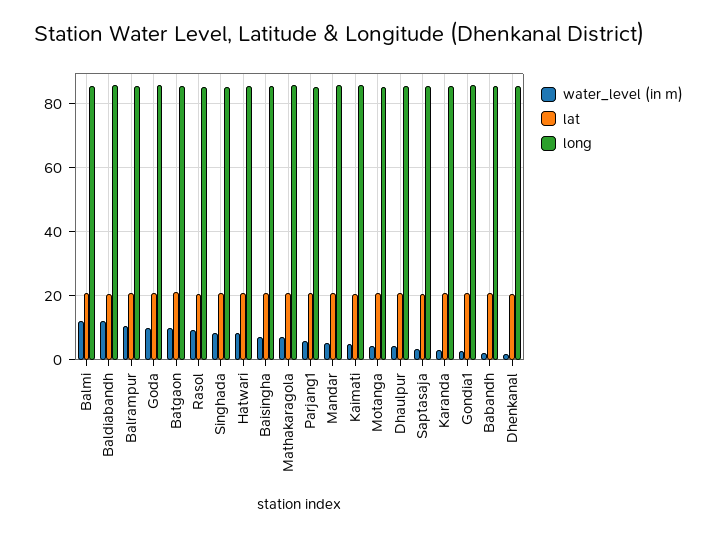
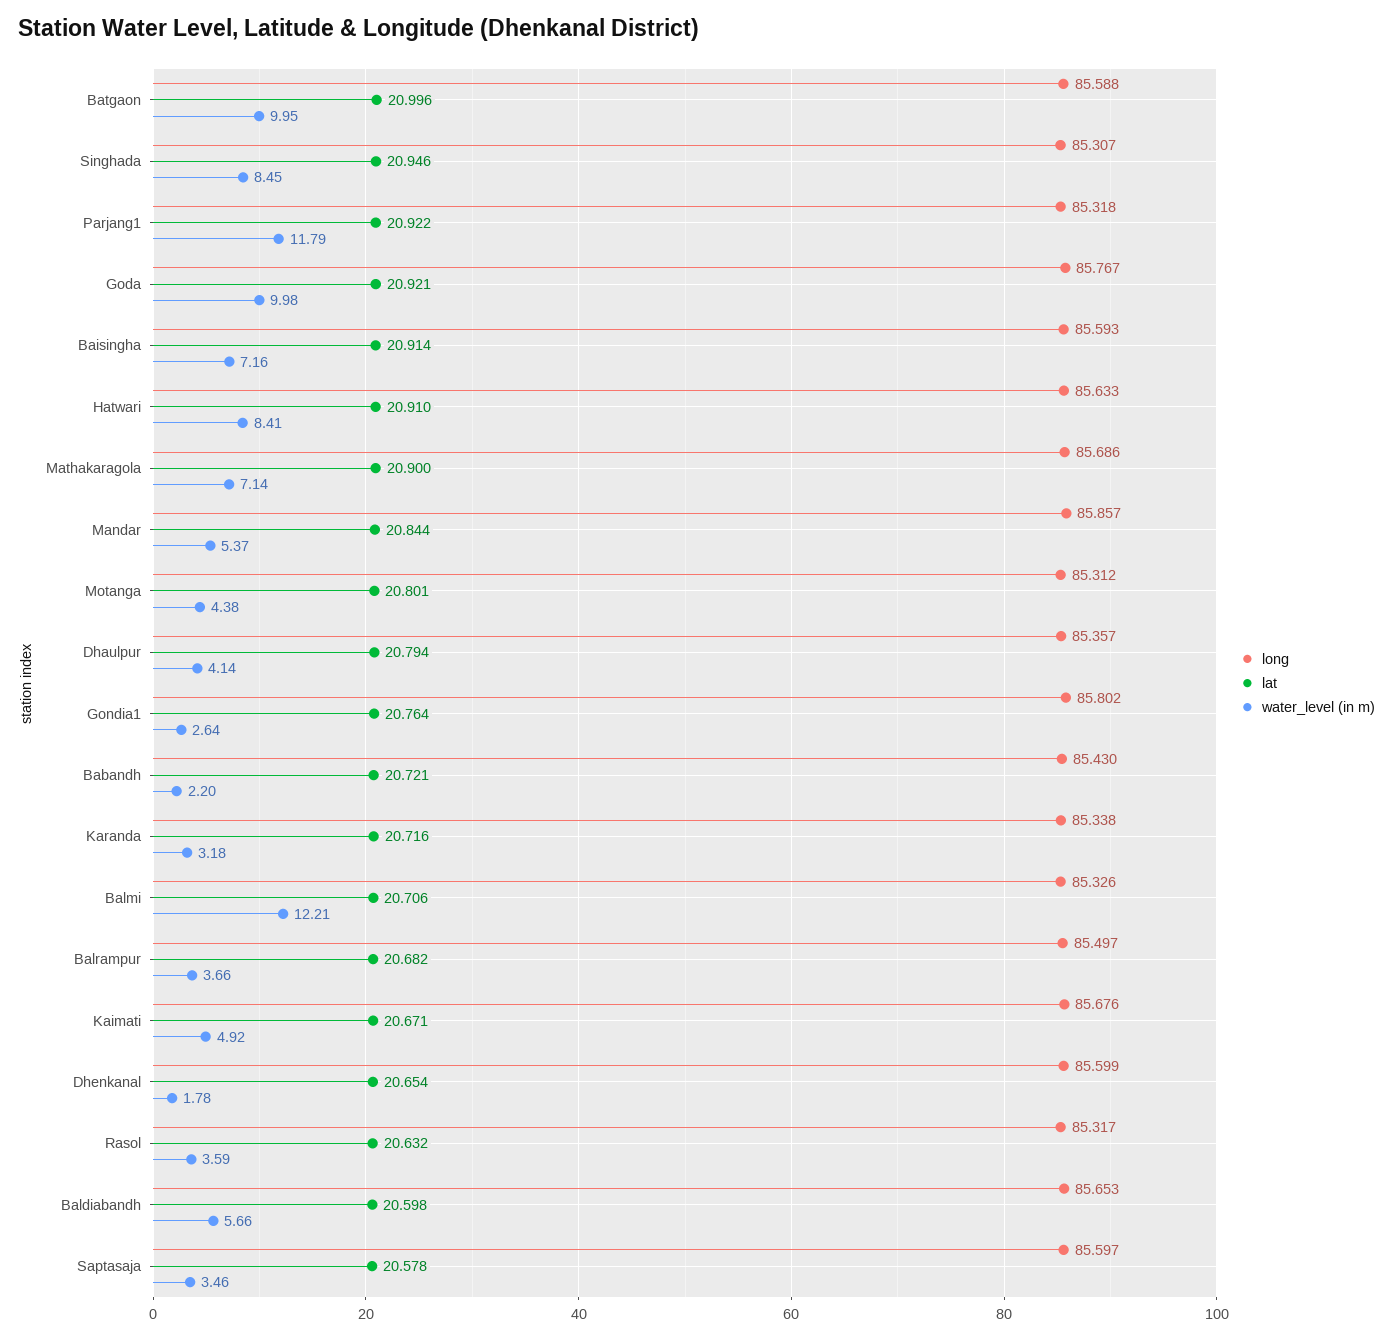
  {
    "water_level (in m)": {
      "Balmi": 12.21,
-     "Baldiabandh": 12,
+     "Baldiabandh": 5.66,
-     "Balrampur": 10,
+     "Balrampur": 3.66,
      "Goda": 9.98,
      "Batgaon": 9.95,
-     "Rasol": 10,
+     "Rasol": 3.59,
      "Singhada": 8.45,
      "Hatwari": 8.41,
      "Baisingha": 7.16,
      "Mathakaragola": 7.14,
-     "Parjang1": 6,
+     "Parjang1": 11.79,
      "Mandar": 5.37,
      "Kaimati": 4.92,
      "Motanga": 4.38,
      "Dhaulpur": 4.14,
      "Saptasaja": 3.46,
      "Karanda": 3.18,
      "Gondia1": 2.64,
      "Babandh": 2.2,
      "Dhenkanal": 1.78
    },
    "lat": {
      "Balmi": 20.706,
      "Baldiabandh": 20.598,
      "Balrampur": 20.682,
      "Goda": 20.921,
      "Batgaon": 20.996,
      "Rasol": 20.632,
      "Singhada": 20.946,
      "Hatwari": 20.91,
      "Baisingha": 20.914,
      "Mathakaragola": 20.9,
      "Parjang1": 20.922,
      "Mandar": 20.844,
      "Kaimati": 20.671,
      "Motanga": 20.801,
      "Dhaulpur": 20.794,
      "Saptasaja": 20.578,
      "Karanda": 20.716,
      "Gondia1": 20.764,
      "Babandh": 20.721,
      "Dhenkanal": 20.654
    },
    "long": {
      "Balmi": 85.326,
      "Baldiabandh": 85.653,
      "Balrampur": 85.497,
      "Goda": 85.767,
      "Batgaon": 85.588,
      "Rasol": 85.317,
      "Singhada": 85.307,
      "Hatwari": 85.633,
      "Baisingha": 85.593,
      "Mathakaragola": 85.686,
      "Parjang1": 85.318,
      "Mandar": 85.857,
      "Kaimati": 85.676,
      "Motanga": 85.312,
      "Dhaulpur": 85.357,
      "Saptasaja": 85.597,
      "Karanda": 85.338,
      "Gondia1": 85.802,
      "Babandh": 85.43,
      "Dhenkanal": 85.599
    }
  }

